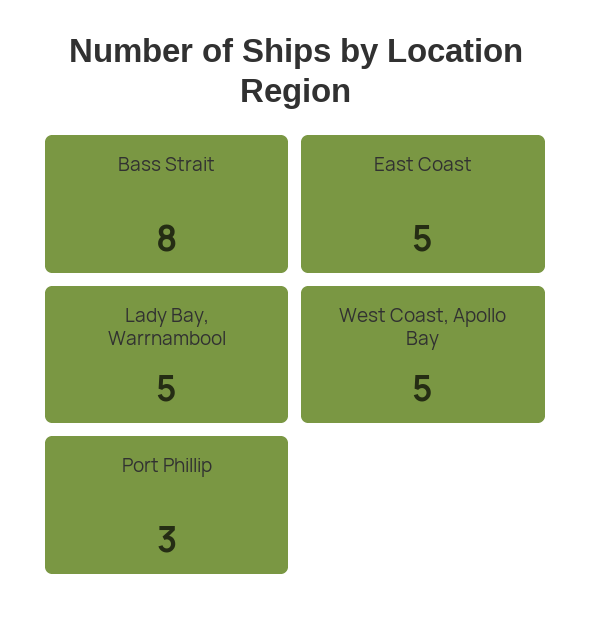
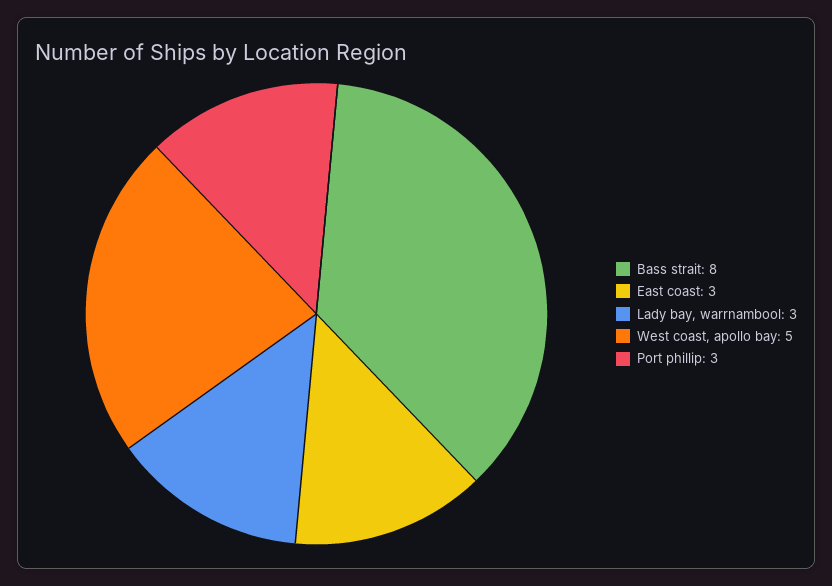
  {
    "Bass Strait": 8,
-   "East Coast": 5,
+   "East Coast": 3,
-   "Lady Bay, Warrnambool": 5,
+   "Lady Bay, Warrnambool": 3,
    "West Coast, Apollo Bay": 5,
    "Port Phillip": 3
  }

